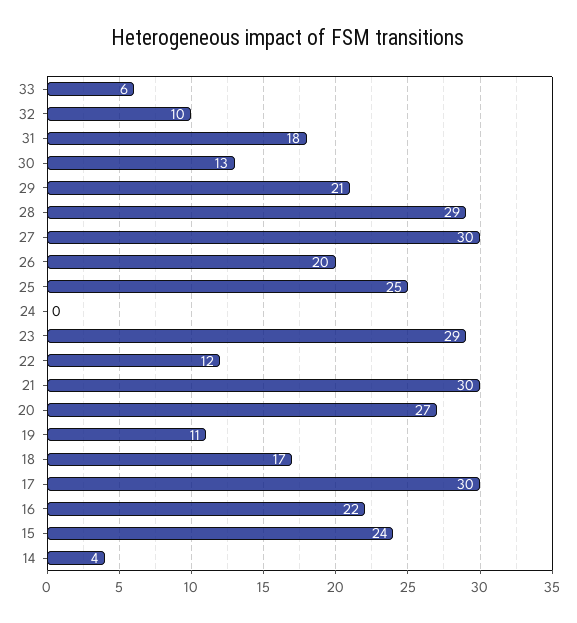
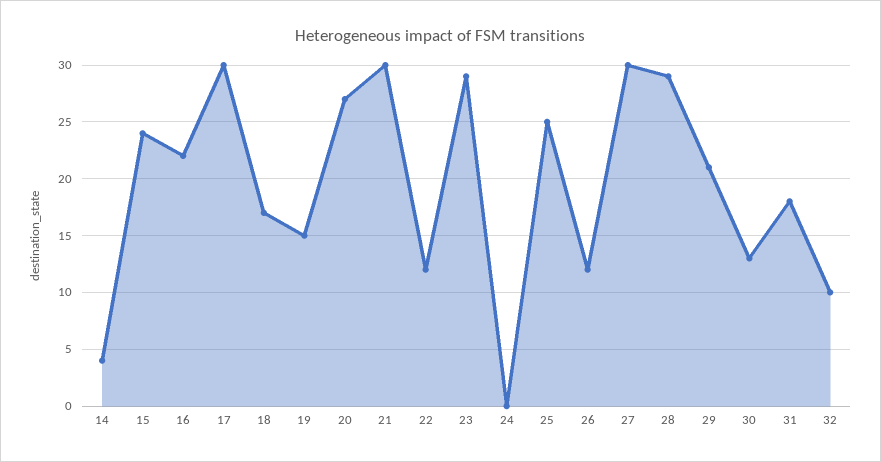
  {
-   "33": 6,
    "32": 10,
    "31": 18,
    "30": 13,
    "29": 21,
    "28": 29,
    "27": 30,
-   "26": 20,
+   "26": 12,
    "25": 25,
    "24": 0,
    "23": 29,
    "22": 12,
    "21": 30,
    "20": 27,
-   "19": 11,
+   "19": 15,
    "18": 17,
    "17": 30,
    "16": 22,
    "15": 24,
    "14": 4
  }

